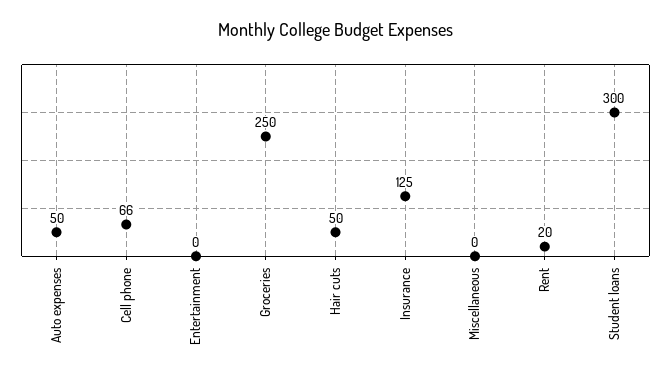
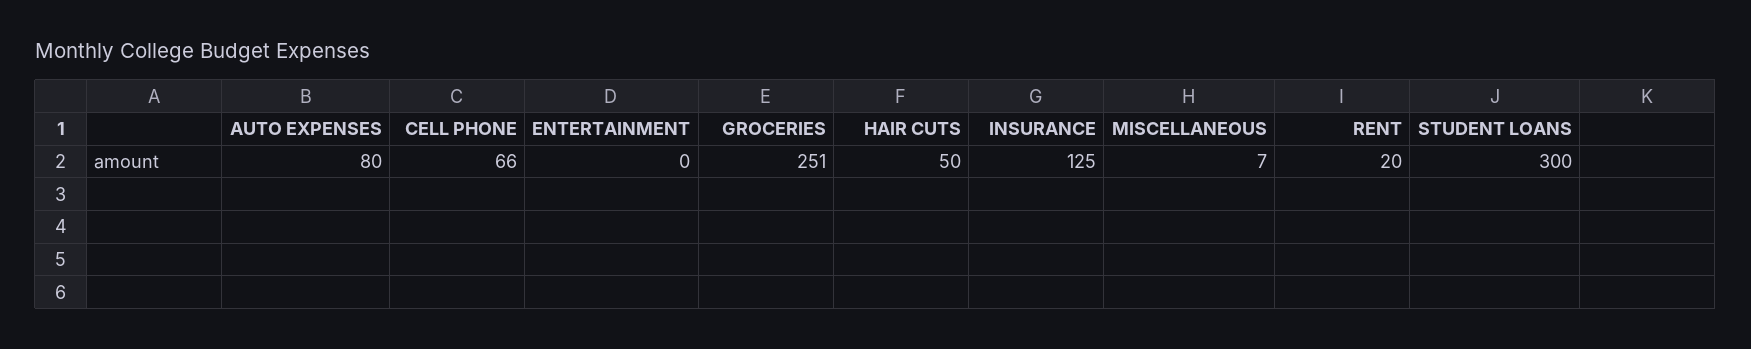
  {
-   "Auto expenses": 50,
+   "Auto expenses": 80,
    "Cell phone": 66,
    "Entertainment": 0,
-   "Groceries": 250,
+   "Groceries": 251,
    "Hair cuts": 50,
    "Insurance": 125,
-   "Miscellaneous": 0,
+   "Miscellaneous": 7,
    "Rent": 20,
    "Student loans": 300
  }

